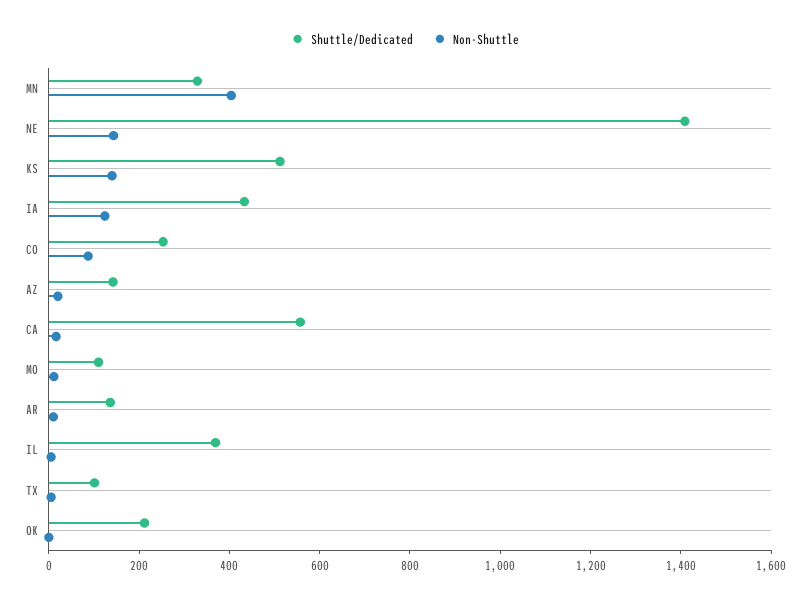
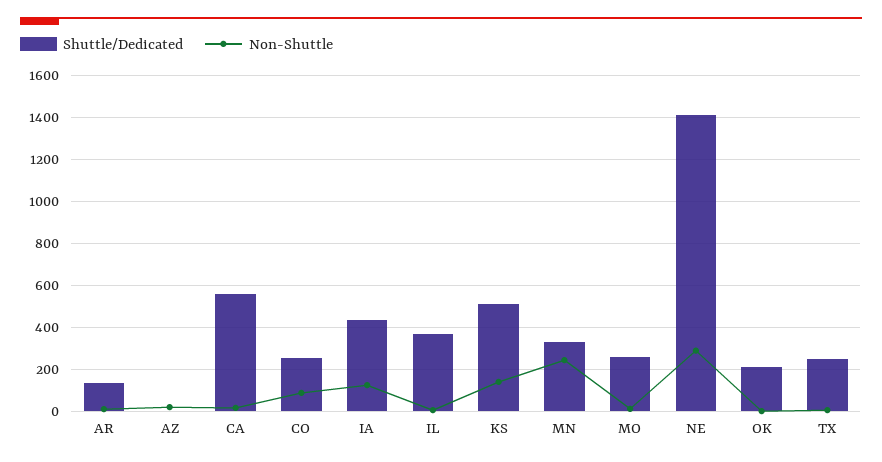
  {
    "Shuttle/Dedicated": {
      "MN": 350,
      "NE": 1400,
      "KS": 500,
      "IA": 450,
      "CO": 250,
-     "AZ": 150,
+     "AZ": 0,
      "CA": 550,
-     "MO": 100,
+     "MO": 250,
      "AR": 150,
      "IL": 350,
-     "TX": 100,
+     "TX": 250,
      "OK": 200
    },
    "Non-Shuttle": {
-     "MN": 400,
+     "MN": 250,
-     "NE": 150,
+     "NE": 300,
      "KS": 150,
      "IA": 100,
      "CO": 100,
      "AZ": 0,
      "CA": 0,
      "MO": 0,
      "AR": 0,
      "IL": 0,
      "TX": 0,
      "OK": 0
    }
  }

